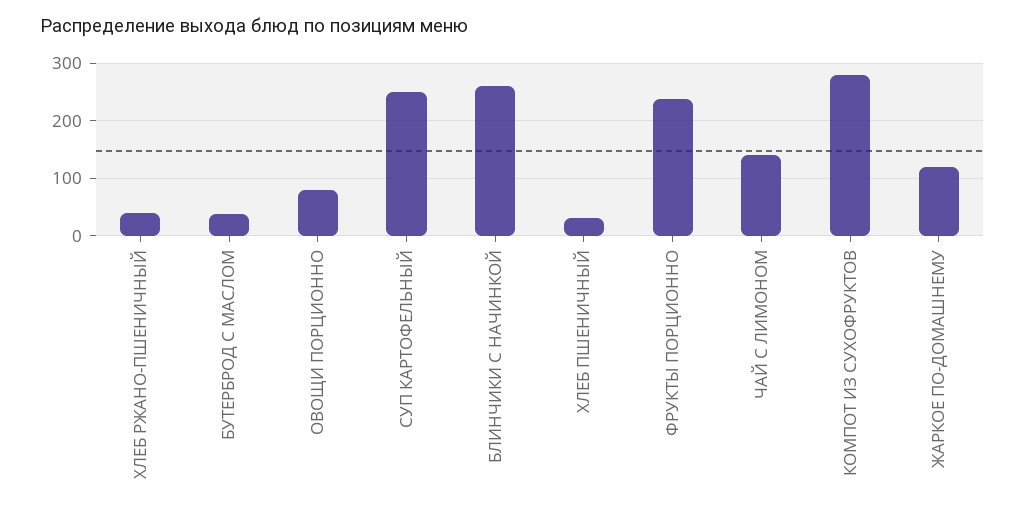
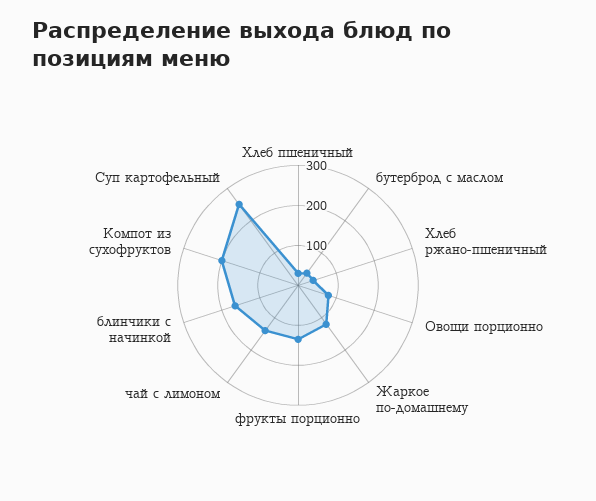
  {
    "ХЛЕБ РЖАНО-ПШЕНИЧНЫЙ": 40,
    "БУТЕРБРОД С МАСЛОМ": 40,
    "ОВОЩИ ПОРЦИОННО": 80,
    "СУП КАРТОФЕЛЬНЫЙ": 260,
-   "БЛИНЧИКИ С НАЧИНКОЙ": 260,
+   "БЛИНЧИКИ С НАЧИНКОЙ": 160,
    "ХЛЕБ ПШЕНИЧНЫЙ": 40,
-   "ФРУКТЫ ПОРЦИОННО": 240,
+   "ФРУКТЫ ПОРЦИОННО": 140,
    "ЧАЙ С ЛИМОНОМ": 140,
-   "КОМПОТ ИЗ СУХОФРУКТОВ": 280,
+   "КОМПОТ ИЗ СУХОФРУКТОВ": 200,
    "ЖАРКОЕ ПО-ДОМАШНЕМУ": 120
  }

